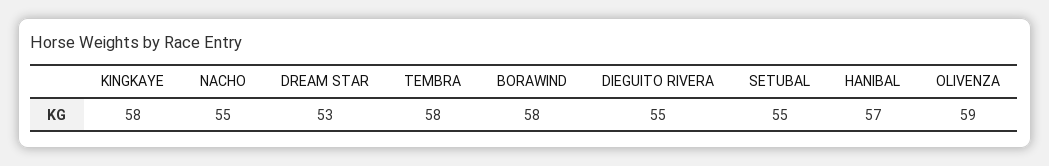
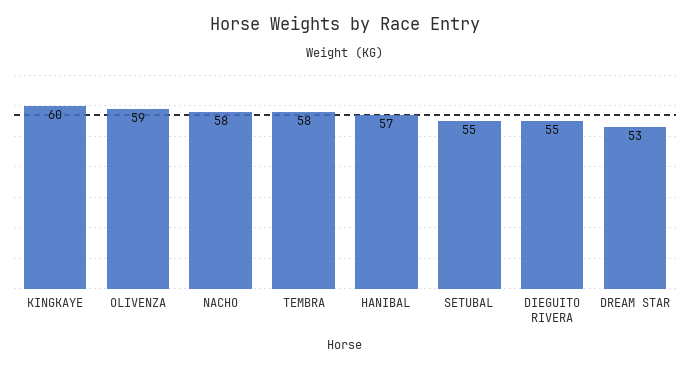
  {
-   "KINGKAYE": 58,
+   "KINGKAYE": 60,
-   "NACHO": 55,
+   "NACHO": 58,
    "DREAM STAR": 53,
    "TEMBRA": 58,
-   "BORAWIND": 58,
    "DIEGUITO RIVERA": 55,
    "SETUBAL": 55,
    "HANIBAL": 57,
    "OLIVENZA": 59
  }

